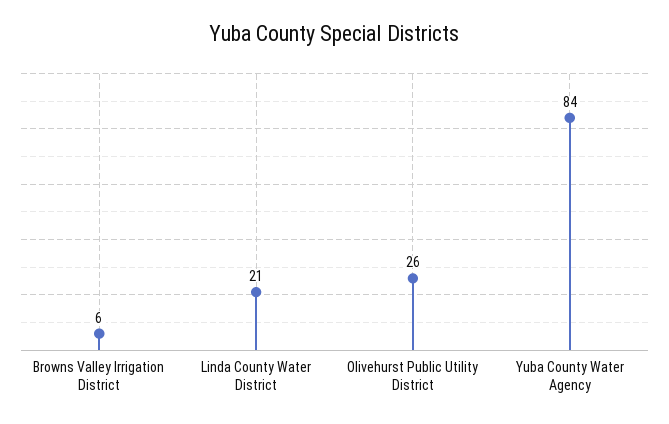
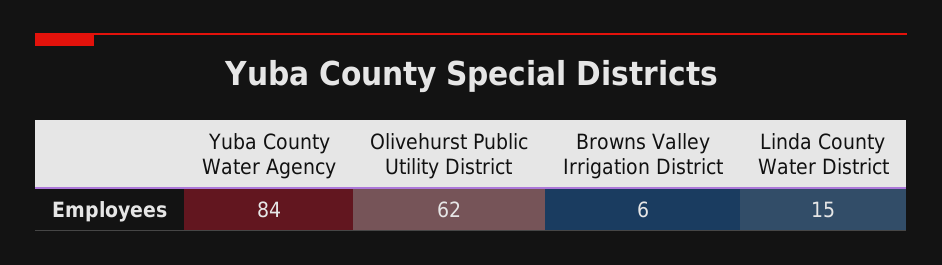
  {
    "Browns Valley Irrigation District": 6,
-   "Linda County Water District": 21,
+   "Linda County Water District": 15,
-   "Olivehurst Public Utility District": 26,
+   "Olivehurst Public Utility District": 62,
    "Yuba County Water Agency": 84
  }

